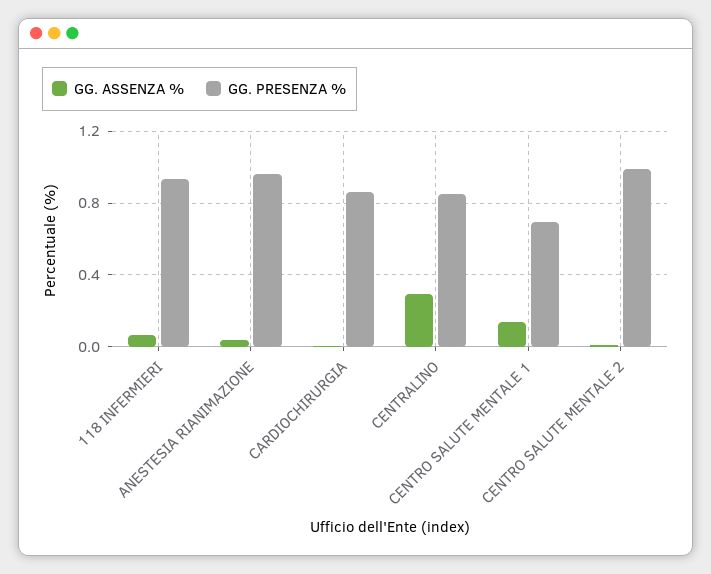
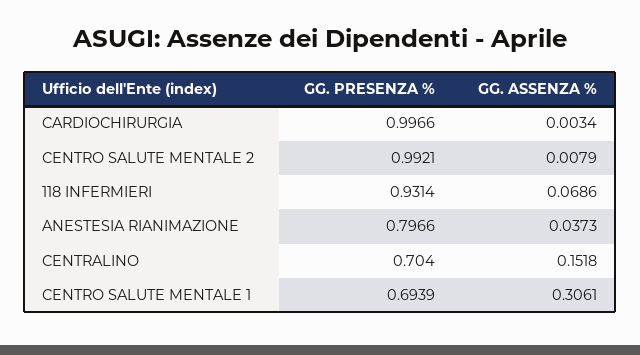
  {
    "GG. ASSENZA %": {
      "118 INFERMIERI": 0.0686,
      "ANESTESIA RIANIMAZIONE": 0.0373,
      "CARDIOCHIRURGIA": 0.0034,
-     "CENTRALINO": 0.3,
+     "CENTRALINO": 0.1518,
-     "CENTRO SALUTE MENTALE 1": 0.15,
+     "CENTRO SALUTE MENTALE 1": 0.3061,
      "CENTRO SALUTE MENTALE 2": 0.0079
    },
    "GG. PRESENZA %": {
      "118 INFERMIERI": 0.9314,
-     "ANESTESIA RIANIMAZIONE": 0.95,
+     "ANESTESIA RIANIMAZIONE": 0.7966,
-     "CARDIOCHIRURGIA": 0.85,
+     "CARDIOCHIRURGIA": 0.9966,
-     "CENTRALINO": 0.85,
+     "CENTRALINO": 0.704,
      "CENTRO SALUTE MENTALE 1": 0.6939,
      "CENTRO SALUTE MENTALE 2": 0.9921
    }
  }

